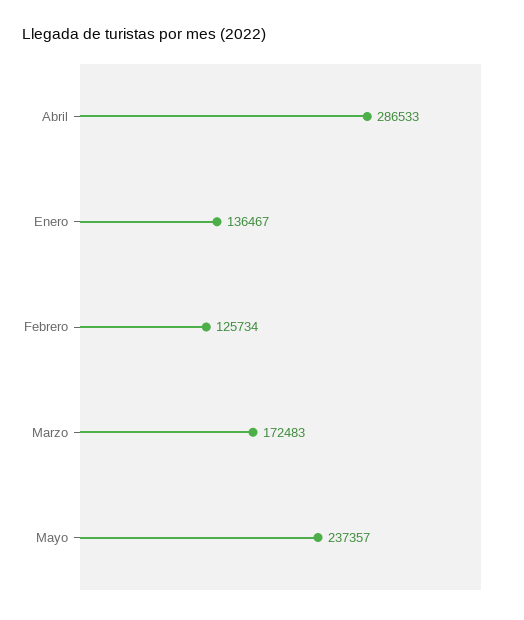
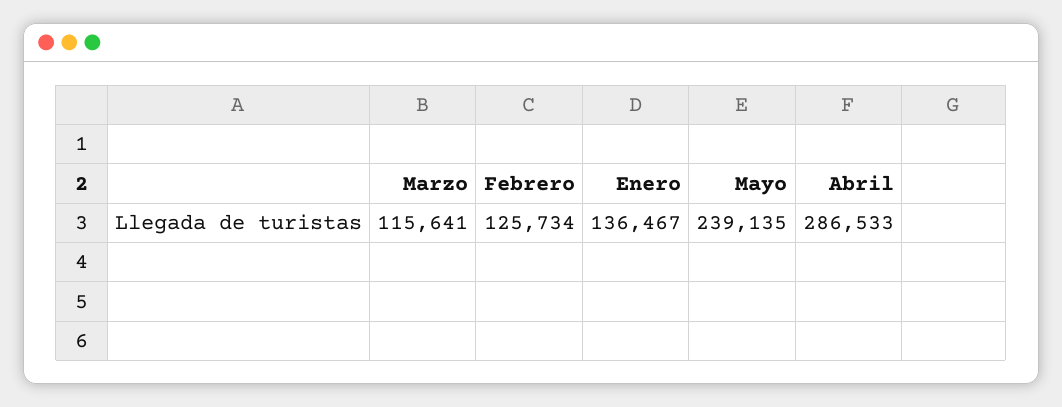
  {
    "Abril": 286533,
    "Enero": 136467,
    "Febrero": 125734,
-   "Marzo": 172483,
+   "Marzo": 115641,
-   "Mayo": 237357
+   "Mayo": 239135
  }

